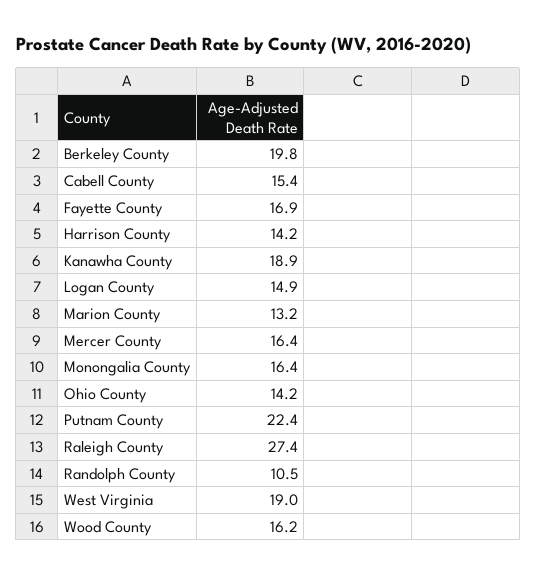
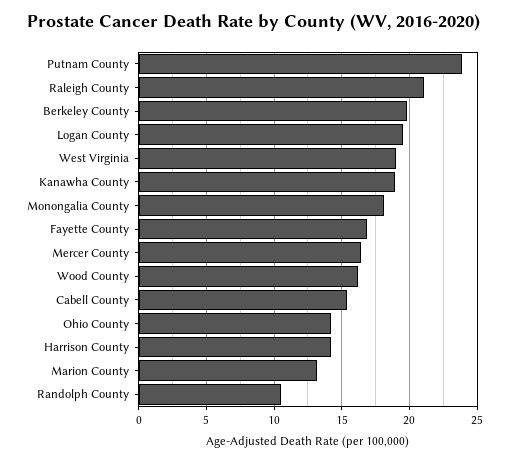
  {
    "Berkeley County": 19.8,
    "Cabell County": 15.4,
    "Fayette County": 16.9,
    "Harrison County": 14.2,
    "Kanawha County": 18.9,
-   "Logan County": 14.9,
+   "Logan County": 19.5,
    "Marion County": 13.2,
    "Mercer County": 16.4,
-   "Monongalia County": 16.4,
+   "Monongalia County": 18,
    "Ohio County": 14.2,
-   "Putnam County": 22.4,
+   "Putnam County": 24,
-   "Raleigh County": 27.4,
+   "Raleigh County": 21,
    "Randolph County": 10.5,
    "West Virginia": 19,
    "Wood County": 16.2
  }

